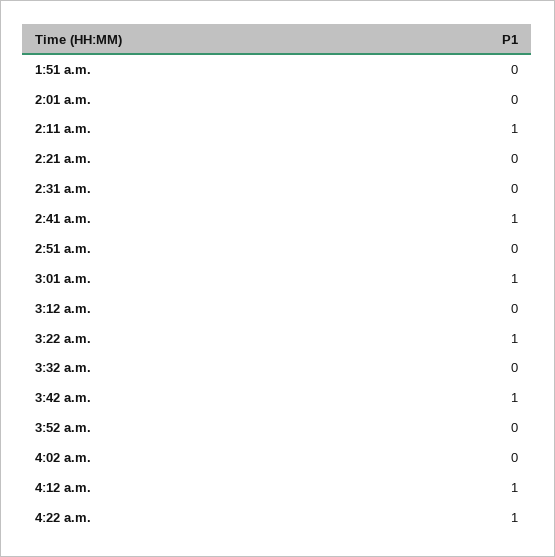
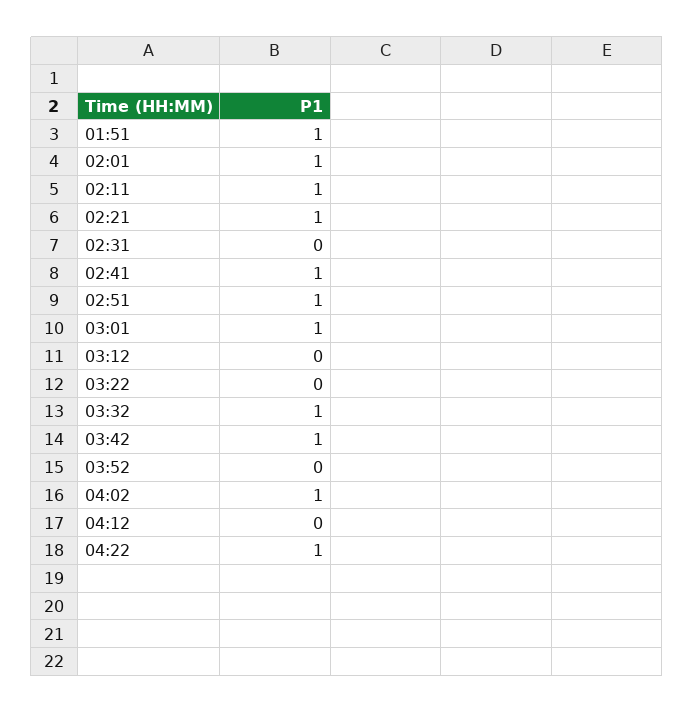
  {
-   "1:51 a.m.": 0,
+   "1:51 a.m.": 1,
-   "2:01 a.m.": 0,
+   "2:01 a.m.": 1,
    "2:11 a.m.": 1,
-   "2:21 a.m.": 0,
+   "2:21 a.m.": 1,
    "2:31 a.m.": 0,
    "2:41 a.m.": 1,
-   "2:51 a.m.": 0,
+   "2:51 a.m.": 1,
    "3:01 a.m.": 1,
    "3:12 a.m.": 0,
-   "3:22 a.m.": 1,
+   "3:22 a.m.": 0,
-   "3:32 a.m.": 0,
+   "3:32 a.m.": 1,
    "3:42 a.m.": 1,
    "3:52 a.m.": 0,
-   "4:02 a.m.": 0,
+   "4:02 a.m.": 1,
-   "4:12 a.m.": 1,
+   "4:12 a.m.": 0,
    "4:22 a.m.": 1
  }

